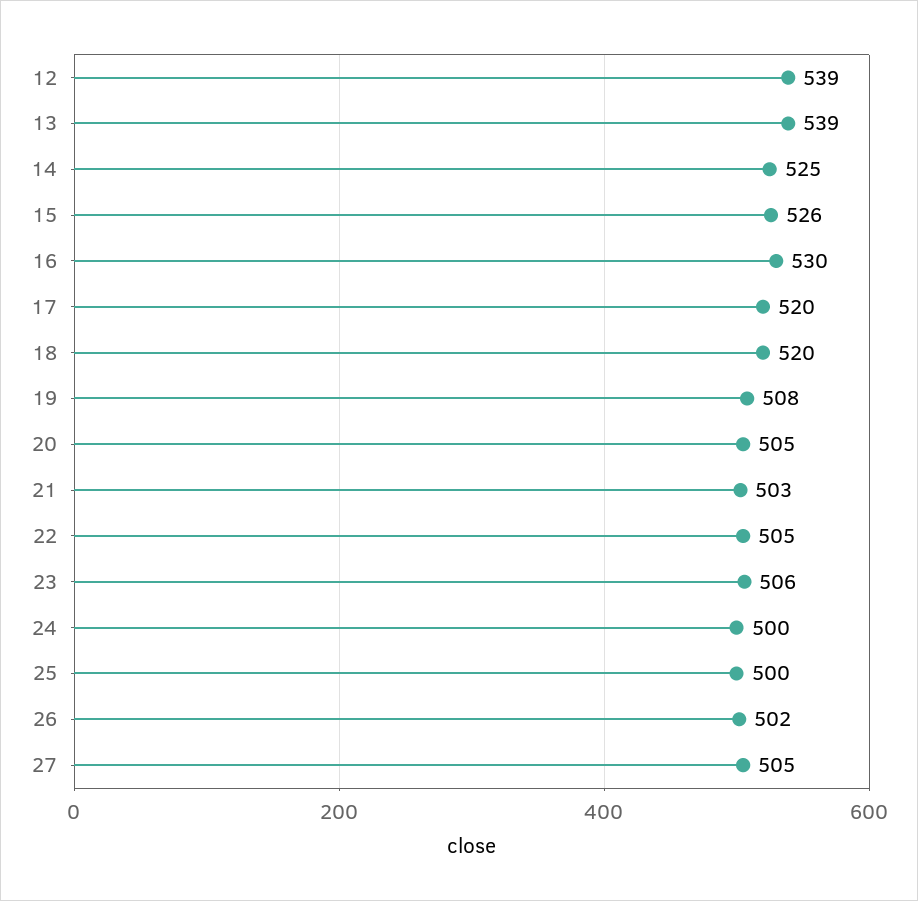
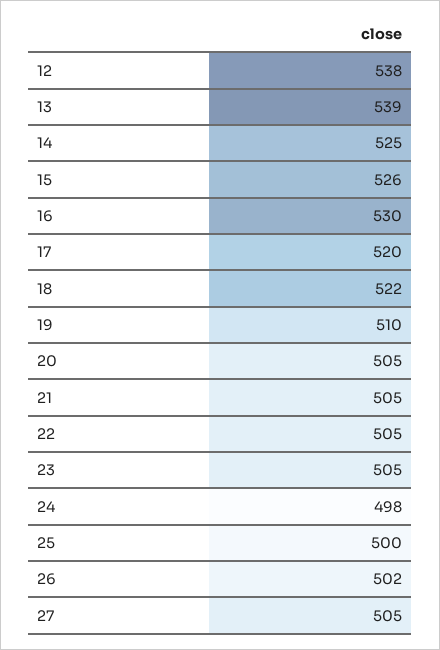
  {
-   "12": 539,
+   "12": 538,
    "13": 539,
    "14": 525,
    "15": 526,
    "16": 530,
    "17": 520,
-   "18": 520,
+   "18": 522,
-   "19": 508,
+   "19": 510,
    "20": 505,
-   "21": 503,
+   "21": 505,
    "22": 505,
-   "23": 506,
+   "23": 505,
-   "24": 500,
+   "24": 498,
    "25": 500,
    "26": 502,
    "27": 505
  }

